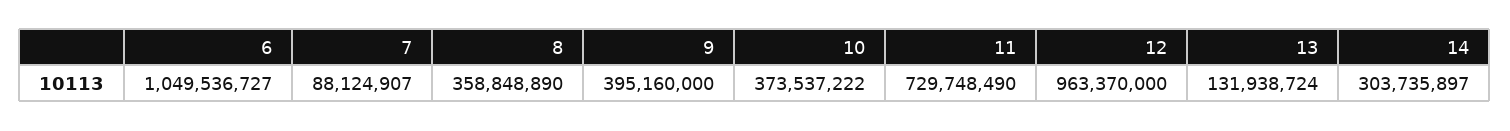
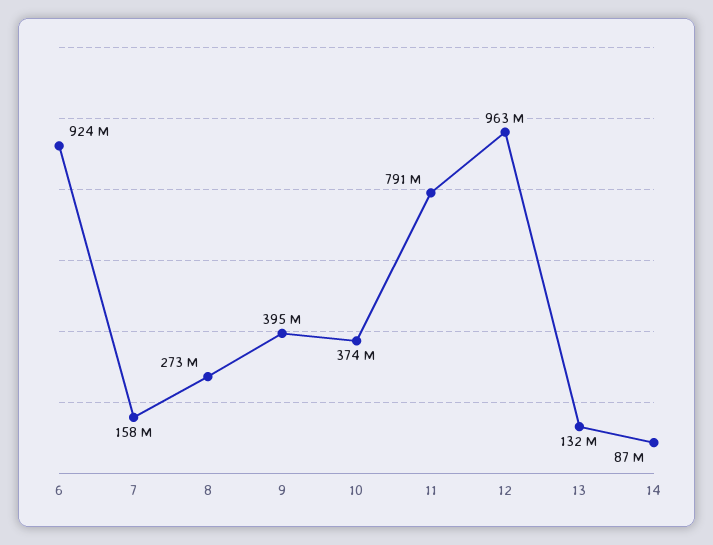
  {
-   "6": 1049536727,
+   "6": 924000000,
-   "7": 88124907,
+   "7": 158000000,
-   "8": 358848890,
+   "8": 273000000,
    "9": 395160000,
    "10": 373537222,
-   "11": 729748490,
+   "11": 791000000,
    "12": 963370000,
    "13": 131938724,
-   "14": 303735897
+   "14": 87000000
  }

